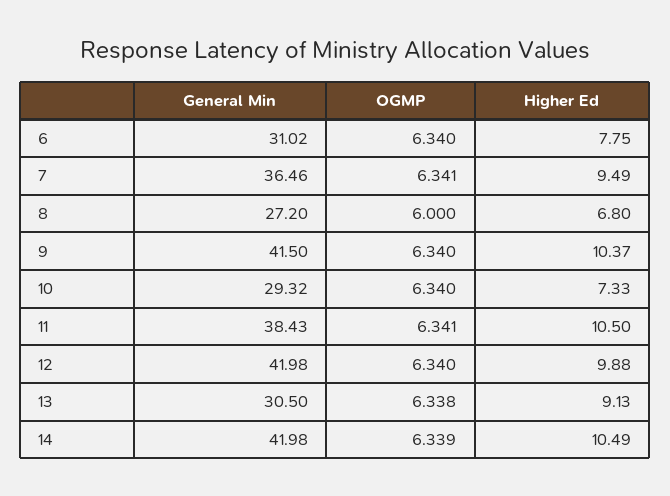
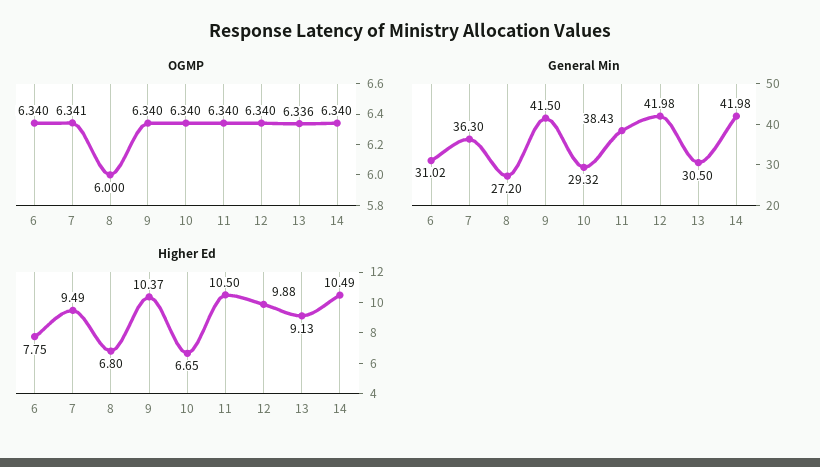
  {
    "General Min": {
      "6": 31.02,
-     "7": 36.46,
+     "7": 36.3,
      "8": 27.2,
      "9": 41.5,
      "10": 29.32,
      "11": 38.43,
      "12": 41.98,
      "13": 30.5,
      "14": 41.98
    },
    "OGMP": {
      "6": 6.34,
      "7": 6.341,
      "8": 6,
      "9": 6.34,
      "10": 6.34,
-     "11": 6.341,
+     "11": 6.34,
      "12": 6.34,
-     "13": 6.338,
+     "13": 6.336,
-     "14": 6.339
+     "14": 6.34
    },
    "Higher Ed": {
      "6": 7.75,
      "7": 9.49,
      "8": 6.8,
      "9": 10.37,
-     "10": 7.33,
+     "10": 6.65,
      "11": 10.5,
      "12": 9.88,
      "13": 9.13,
      "14": 10.49
    }
  }

